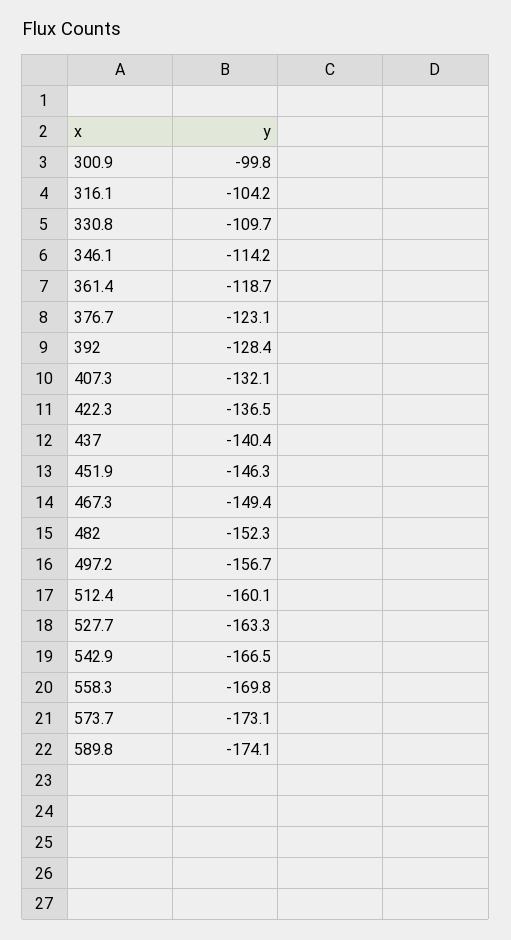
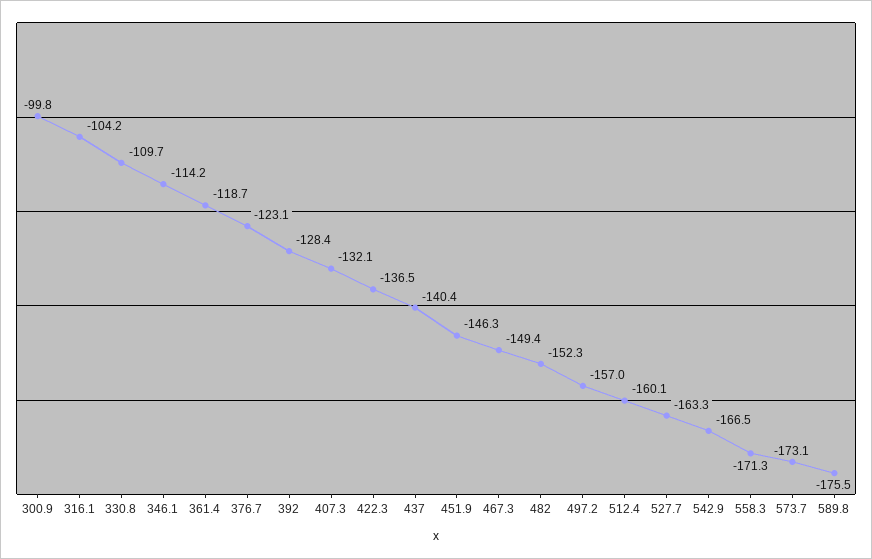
  {
    "300.9": -99.8,
    "316.1": -104.2,
    "330.8": -109.7,
    "346.1": -114.2,
    "361.4": -118.7,
    "376.7": -123.1,
    "392": -128.4,
    "407.3": -132.1,
    "422.3": -136.5,
    "437": -140.4,
    "451.9": -146.3,
    "467.3": -149.4,
    "482": -152.3,
-   "497.2": -156.7,
+   "497.2": -157,
    "512.4": -160.1,
    "527.7": -163.3,
    "542.9": -166.5,
-   "558.3": -169.8,
+   "558.3": -171.3,
    "573.7": -173.1,
-   "589.8": -174.1
+   "589.8": -175.5
  }

